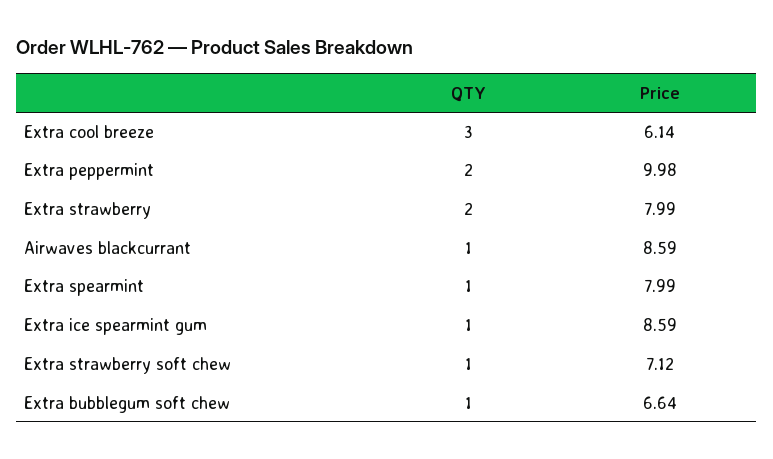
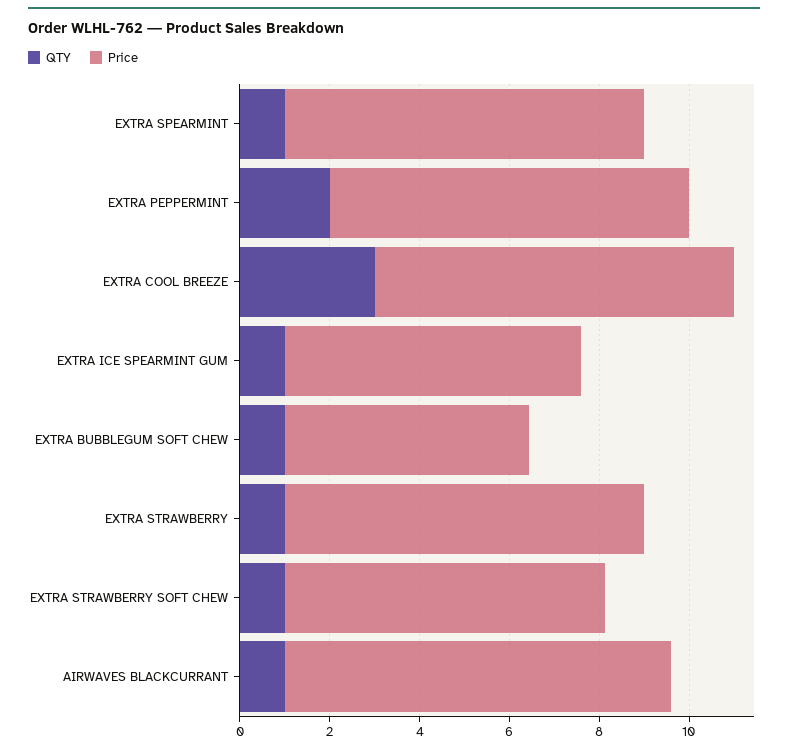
  {
    "QTY": {
      "Extra cool breeze": 3,
      "Extra peppermint": 2,
-     "Extra strawberry": 2,
+     "Extra strawberry": 1,
      "Airwaves blackcurrant": 1,
      "Extra spearmint": 1,
      "Extra ice spearmint gum": 1,
      "Extra strawberry soft chew": 1,
      "Extra bubblegum soft chew": 1
    },
    "Price": {
-     "Extra cool breeze": 6.14,
+     "Extra cool breeze": 8,
-     "Extra peppermint": 9.98,
+     "Extra peppermint": 8,
      "Extra strawberry": 7.99,
      "Airwaves blackcurrant": 8.59,
      "Extra spearmint": 7.99,
-     "Extra ice spearmint gum": 8.59,
+     "Extra ice spearmint gum": 6.5,
      "Extra strawberry soft chew": 7.12,
-     "Extra bubblegum soft chew": 6.64
+     "Extra bubblegum soft chew": 5.5
    }
  }

